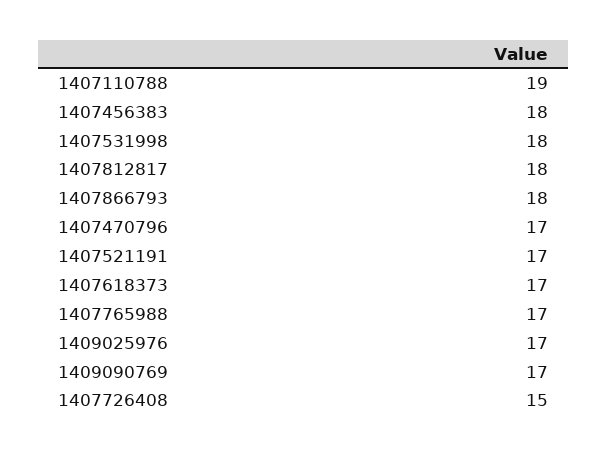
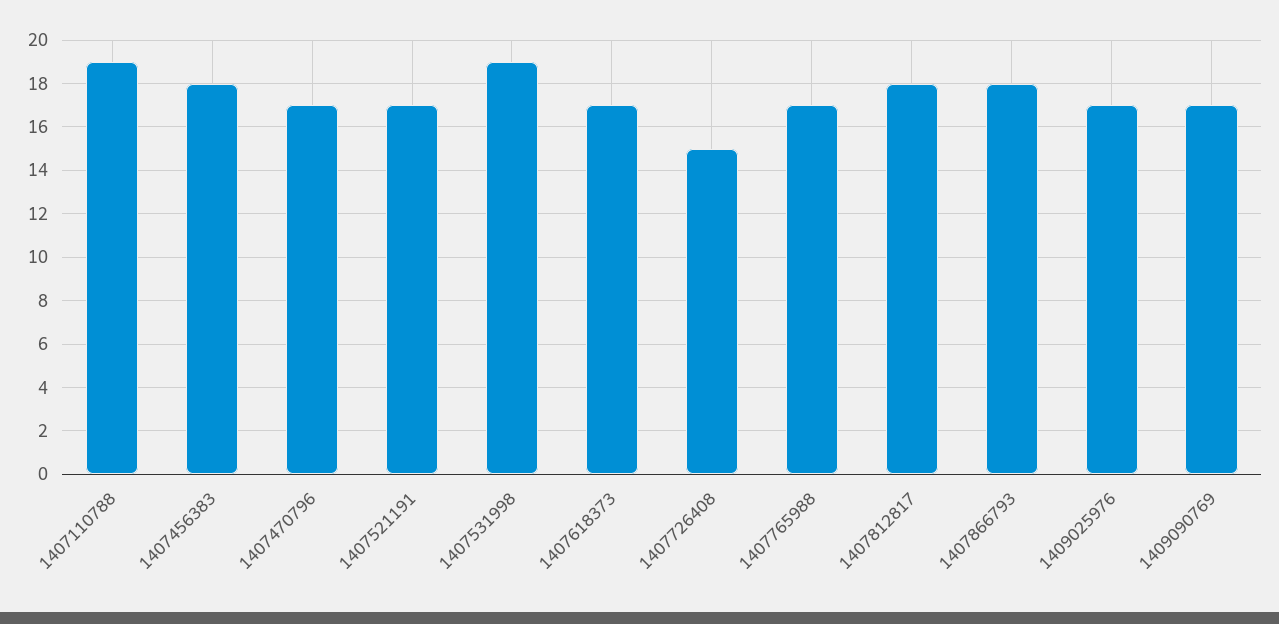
  {
    "1407110788": 19,
    "1407456383": 18,
-   "1407531998": 18,
+   "1407531998": 19,
    "1407812817": 18,
    "1407866793": 18,
    "1407470796": 17,
    "1407521191": 17,
    "1407618373": 17,
    "1407765988": 17,
    "1409025976": 17,
    "1409090769": 17,
    "1407726408": 15
  }

